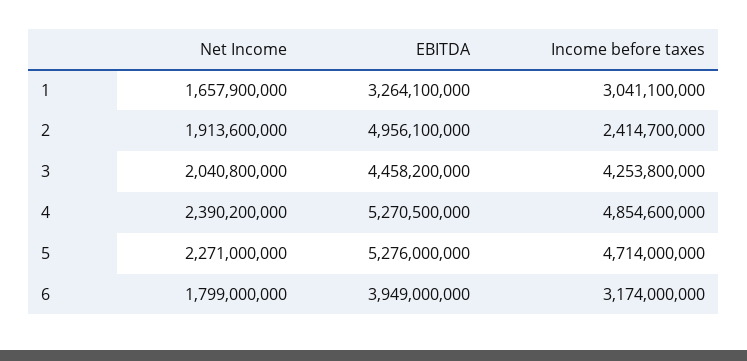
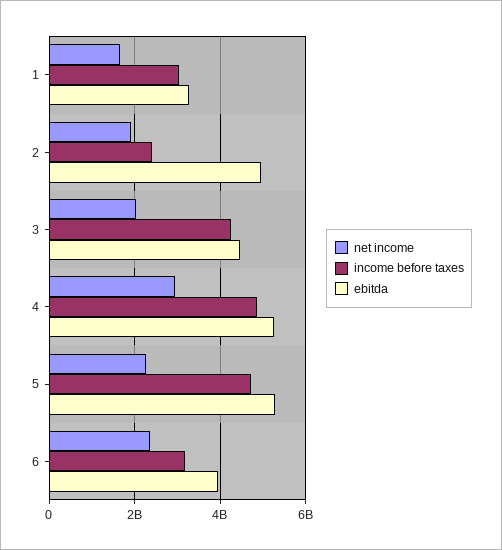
  {
    "Net Income": {
      "1": 1657900000,
      "2": 1913600000,
      "3": 2040800000,
-     "4": 2390200000,
+     "4": 3000000000,
      "5": 2271000000,
-     "6": 1799000000
+     "6": 2400000000
    },
    "EBITDA": {
      "1": 3264100000,
      "2": 4956100000,
      "3": 4458200000,
      "4": 5270500000,
      "5": 5276000000,
      "6": 3949000000
    },
    "Income before taxes": {
      "1": 3041100000,
      "2": 2414700000,
      "3": 4253800000,
      "4": 4854600000,
      "5": 4714000000,
      "6": 3174000000
    }
  }

